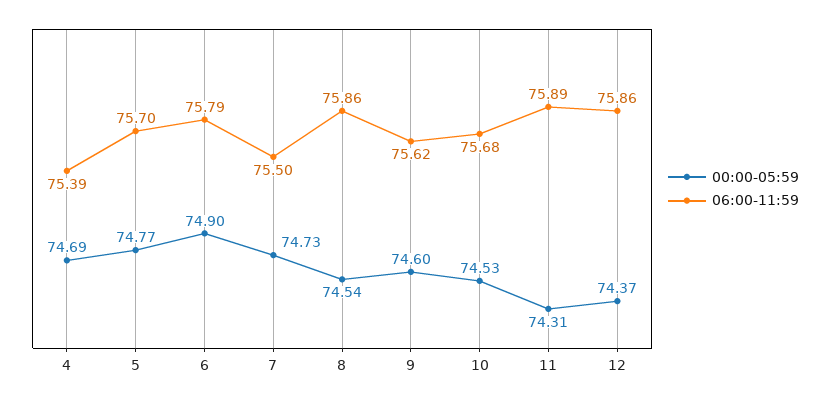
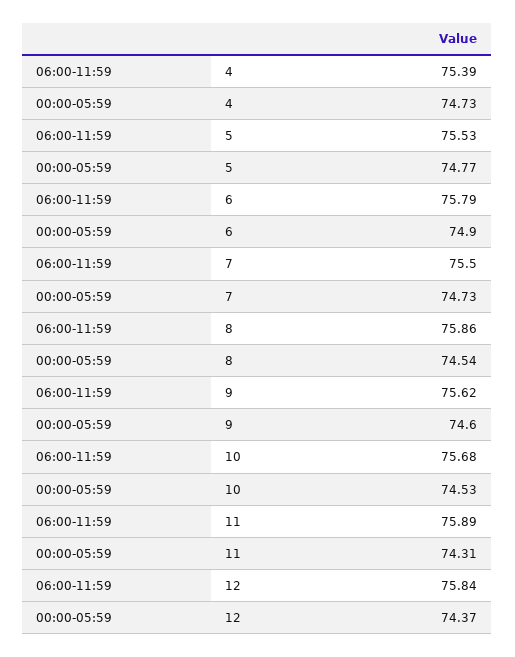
  {
    "00:00-05:59": {
-     "4": 74.69,
+     "4": 74.73,
      "5": 74.77,
      "6": 74.9,
      "7": 74.73,
      "8": 74.54,
      "9": 74.6,
      "10": 74.53,
      "11": 74.31,
      "12": 74.37
    },
    "06:00-11:59": {
      "4": 75.39,
-     "5": 75.7,
+     "5": 75.53,
      "6": 75.79,
      "7": 75.5,
      "8": 75.86,
      "9": 75.62,
      "10": 75.68,
      "11": 75.89,
-     "12": 75.86
+     "12": 75.84
    }
  }

